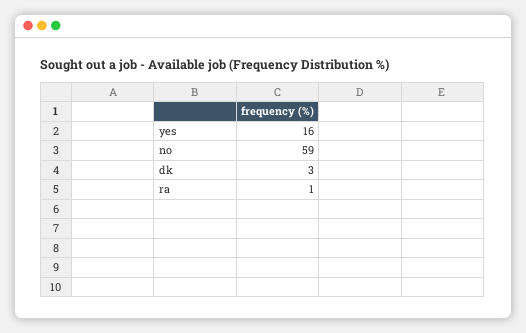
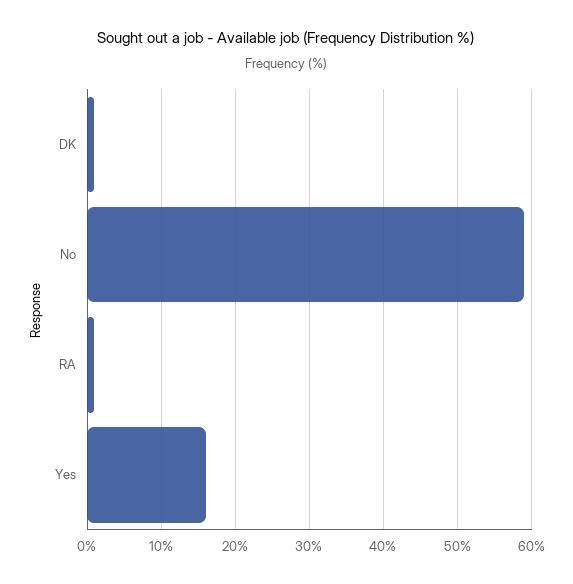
  {
    "yes": 16,
    "no": 59,
-   "dk": 3,
+   "dk": 1,
    "ra": 1
  }

